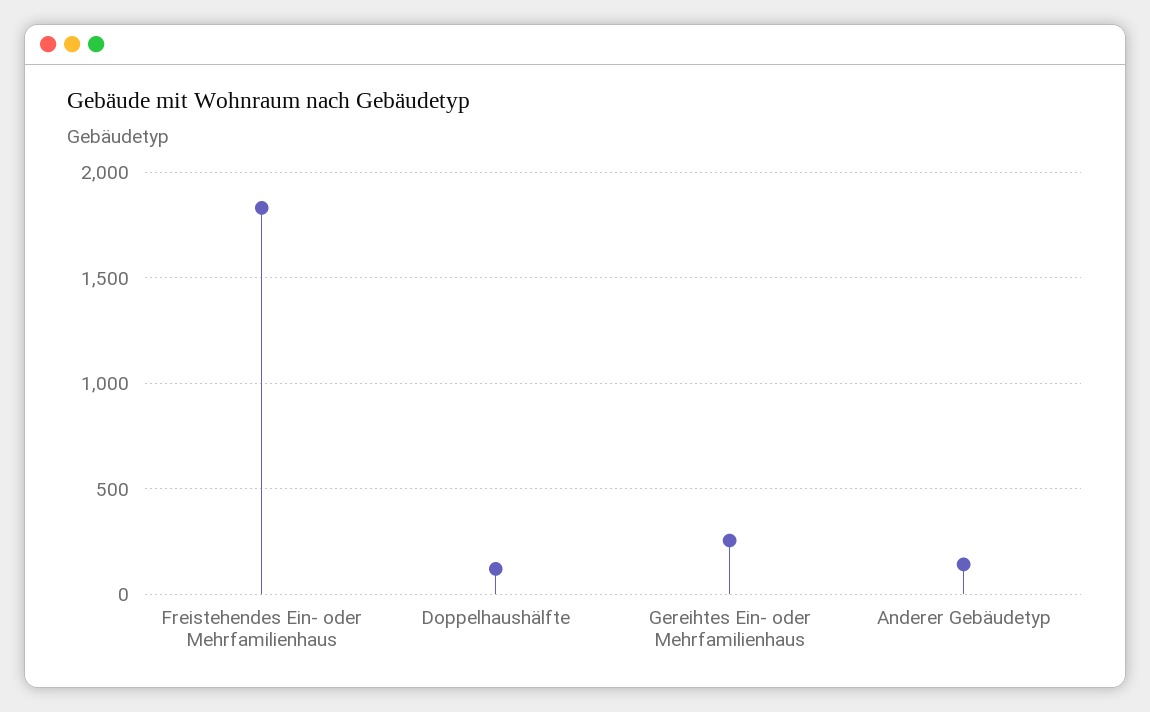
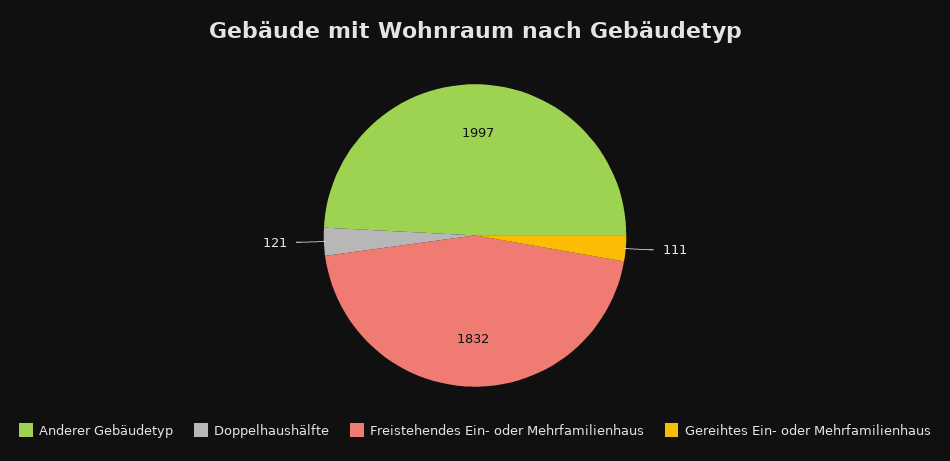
  {
    "Freistehendes Ein- oder Mehrfamilienhaus": 1832,
    "Doppelhaushälfte": 121,
-   "Gereihtes Ein- oder Mehrfamilienhaus": 250,
+   "Gereihtes Ein- oder Mehrfamilienhaus": 111,
-   "Anderer Gebäudetyp": 150
+   "Anderer Gebäudetyp": 1997
  }

